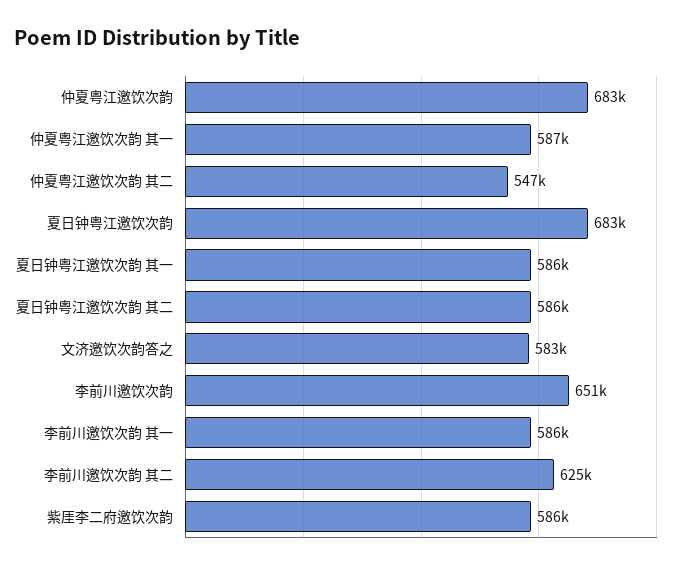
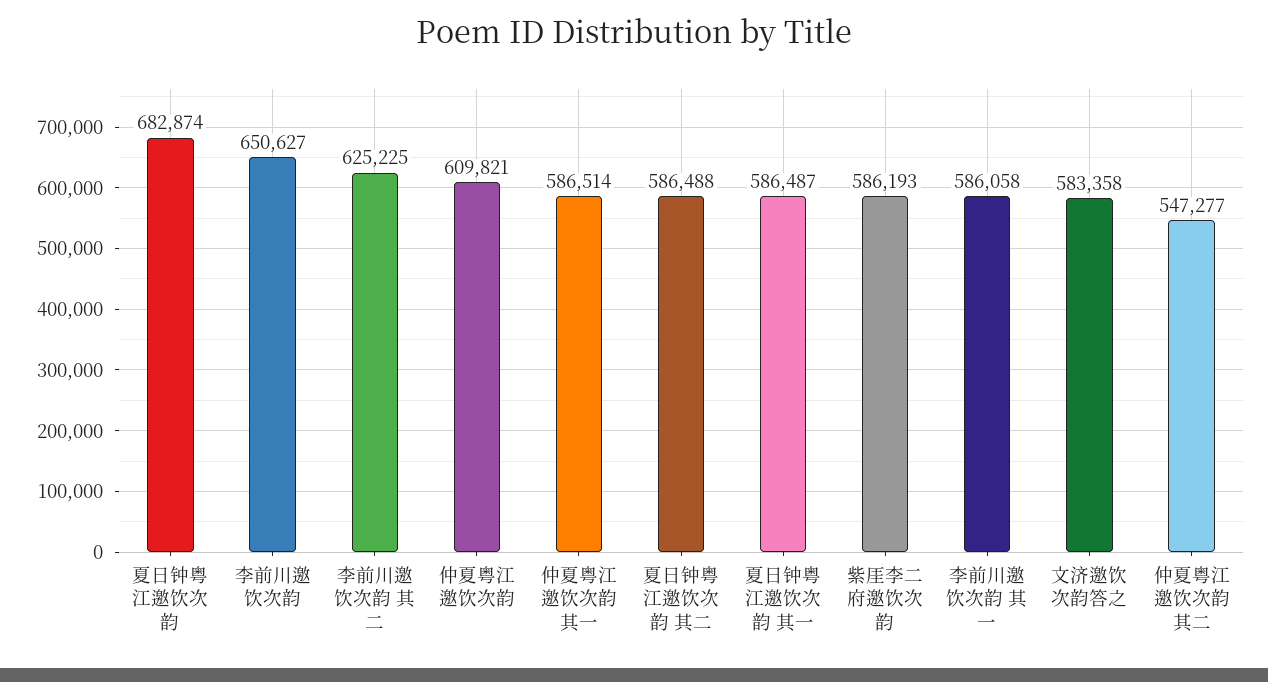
  {
-   "仲夏粤江邀饮次韵": 683000,
+   "仲夏粤江邀饮次韵": 609821,
    "仲夏粤江邀饮次韵 其一": 586514,
    "仲夏粤江邀饮次韵 其二": 547277,
    "夏日钟粤江邀饮次韵": 682874,
    "夏日钟粤江邀饮次韵 其一": 586487,
    "夏日钟粤江邀饮次韵 其二": 586488,
    "文济邀饮次韵答之": 583358,
    "李前川邀饮次韵": 650627,
    "李前川邀饮次韵 其一": 586058,
    "李前川邀饮次韵 其二": 625225,
    "紫厓李二府邀饮次韵": 586193
  }

